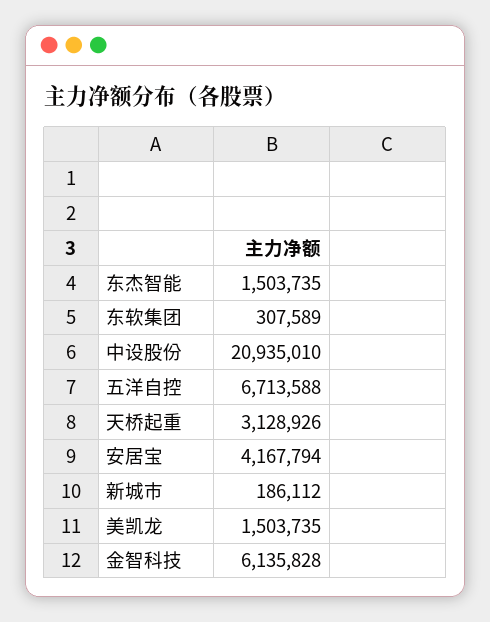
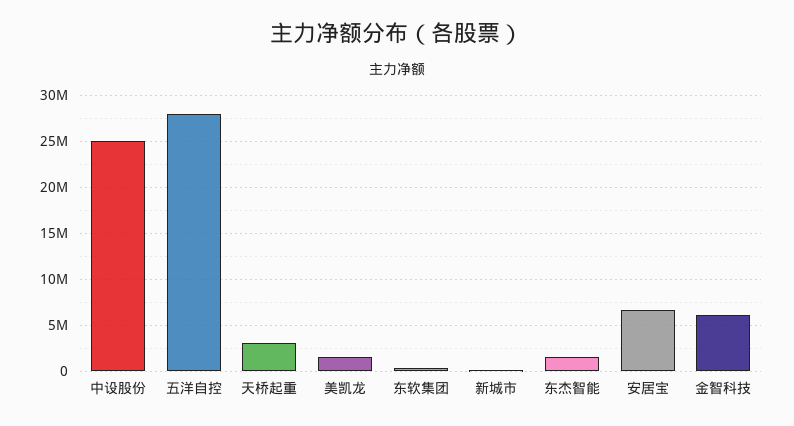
  {
    "东杰智能": 1503735,
    "东软集团": 307589,
-   "中设股份": 20935010,
+   "中设股份": 25000000,
-   "五洋自控": 6713588,
+   "五洋自控": 28000000,
    "天桥起重": 3128926,
-   "安居宝": 4167794,
+   "安居宝": 7000000,
    "新城市": 186112,
    "美凯龙": 1503735,
    "金智科技": 6135828
  }

